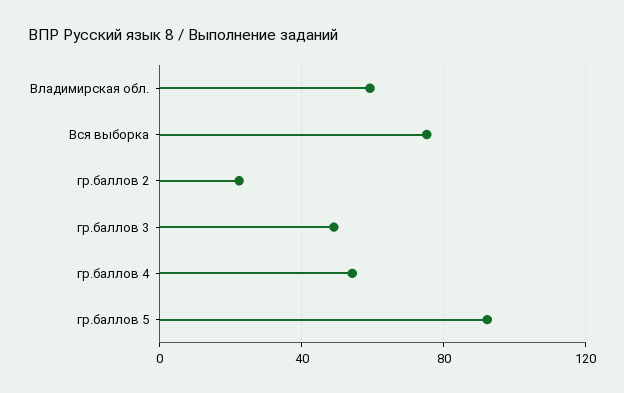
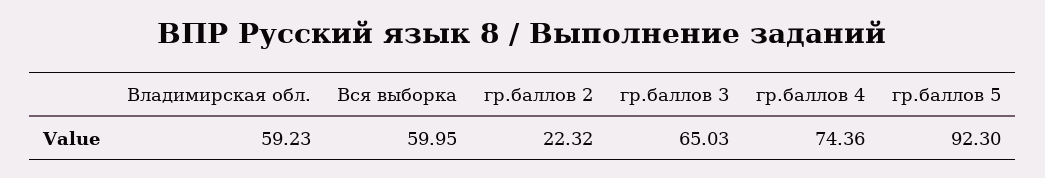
  {
    "Владимирская обл.": 59.23,
-   "Вся выборка": 75,
+   "Вся выборка": 59.95,
    "гр.баллов 2": 22.32,
-   "гр.баллов 3": 50,
+   "гр.баллов 3": 65.03,
-   "гр.баллов 4": 55,
+   "гр.баллов 4": 74.36,
    "гр.баллов 5": 92.3
  }

